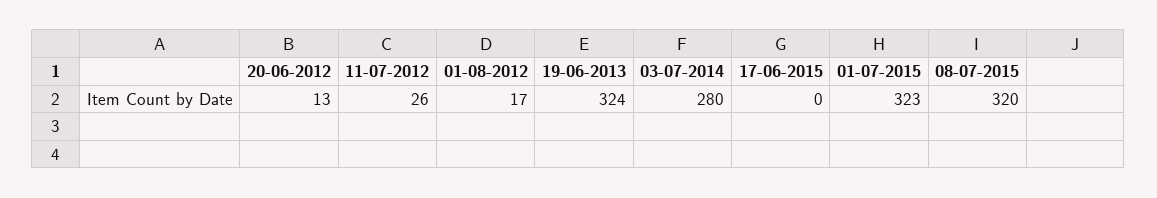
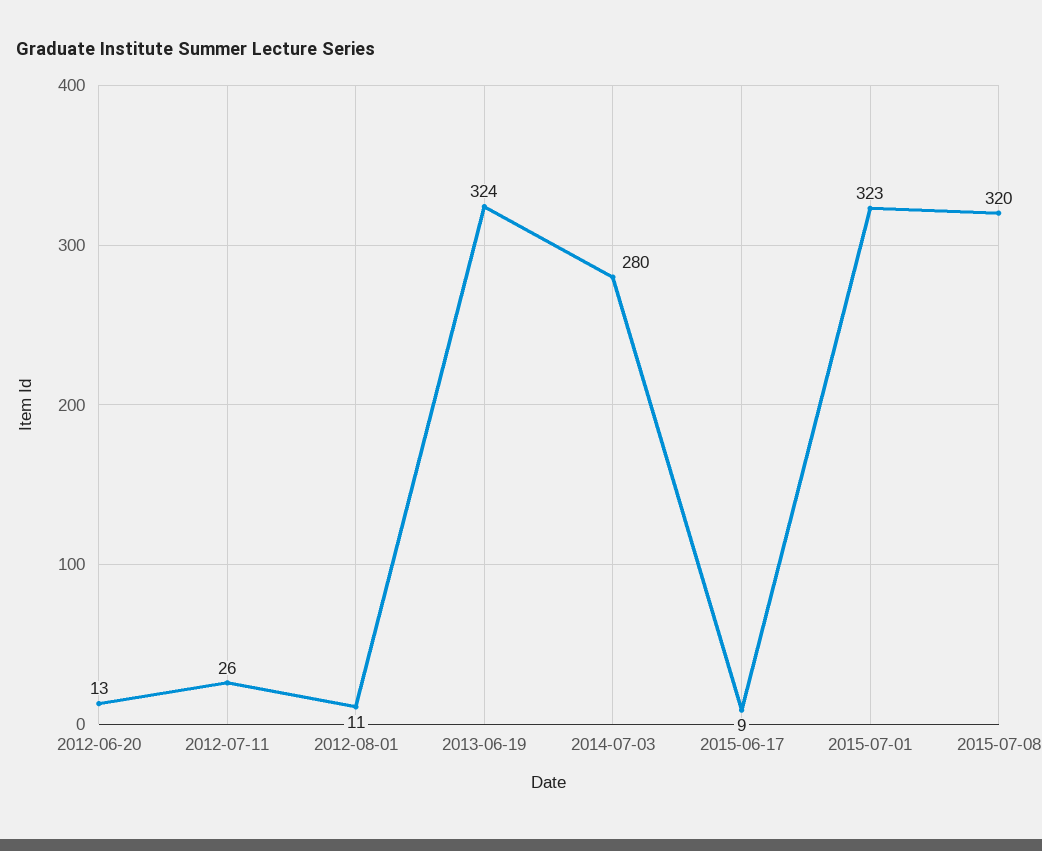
  {
    "20-06-2012": 13,
    "11-07-2012": 26,
-   "01-08-2012": 17,
+   "01-08-2012": 11,
    "19-06-2013": 324,
    "03-07-2014": 280,
-   "17-06-2015": 0,
+   "17-06-2015": 9,
    "01-07-2015": 323,
    "08-07-2015": 320
  }

